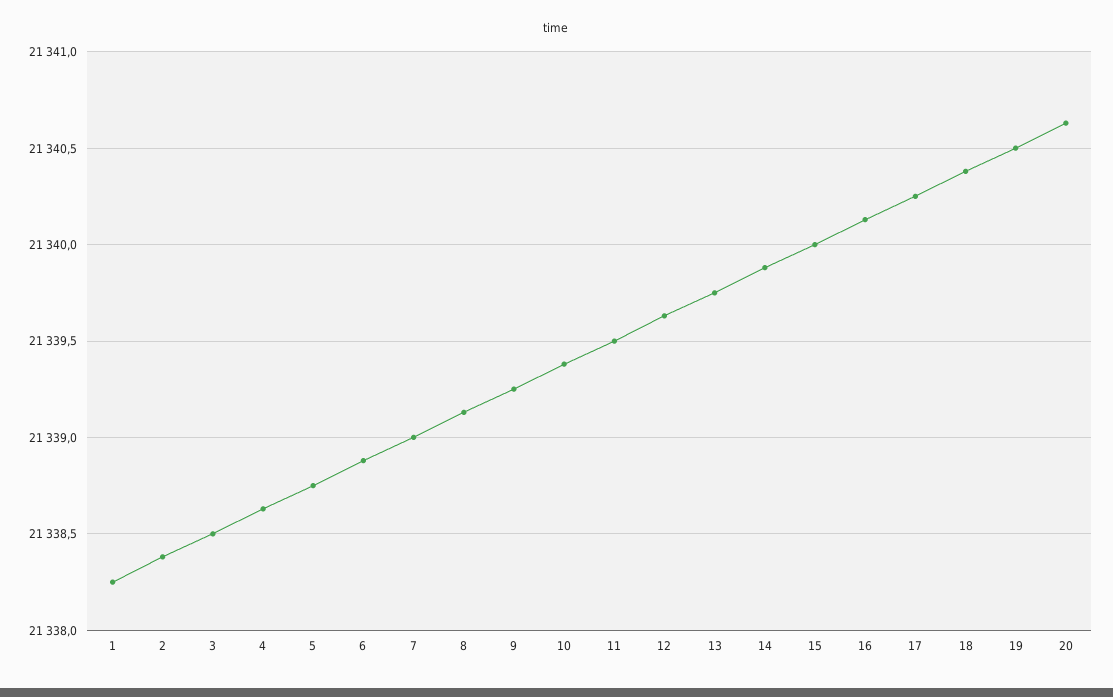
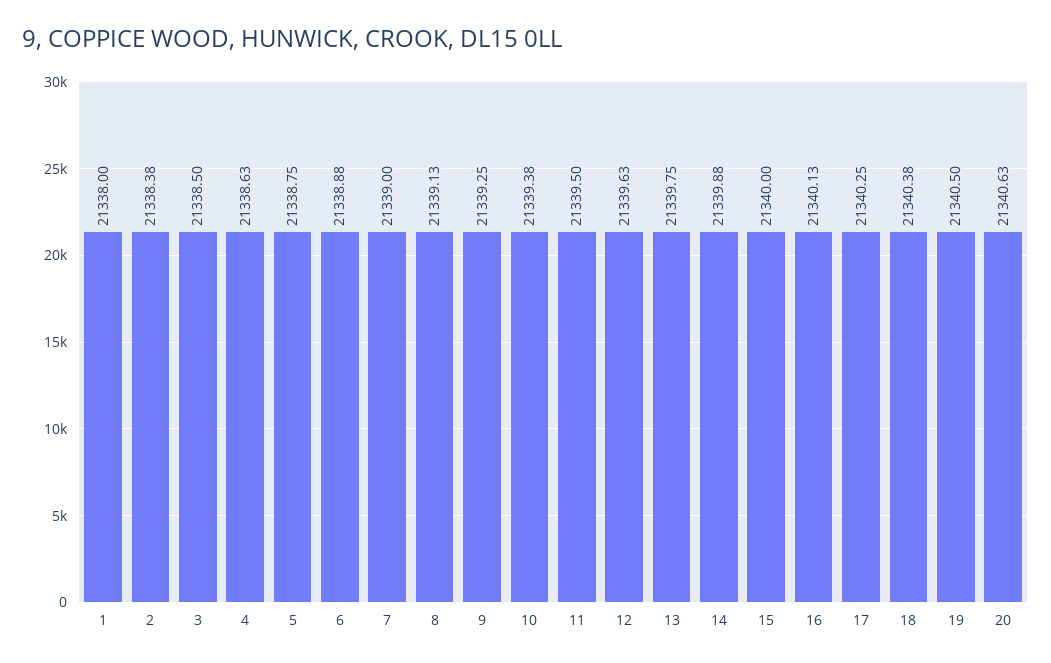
  {
-   "1": 21338.25,
+   "1": 21338,
    "2": 21338.38,
    "3": 21338.5,
    "4": 21338.63,
    "5": 21338.75,
    "6": 21338.88,
    "7": 21339,
    "8": 21339.13,
    "9": 21339.25,
    "10": 21339.38,
    "11": 21339.5,
    "12": 21339.63,
    "13": 21339.75,
    "14": 21339.88,
    "15": 21340,
    "16": 21340.13,
    "17": 21340.25,
    "18": 21340.38,
    "19": 21340.5,
    "20": 21340.63
  }

